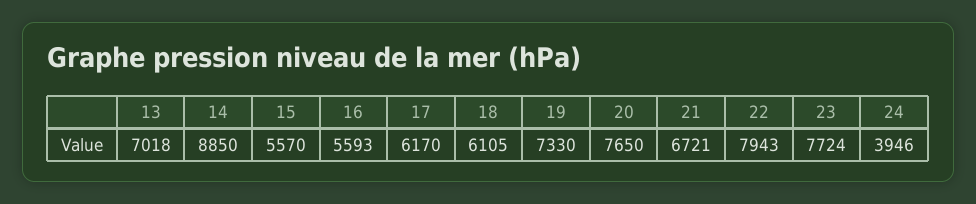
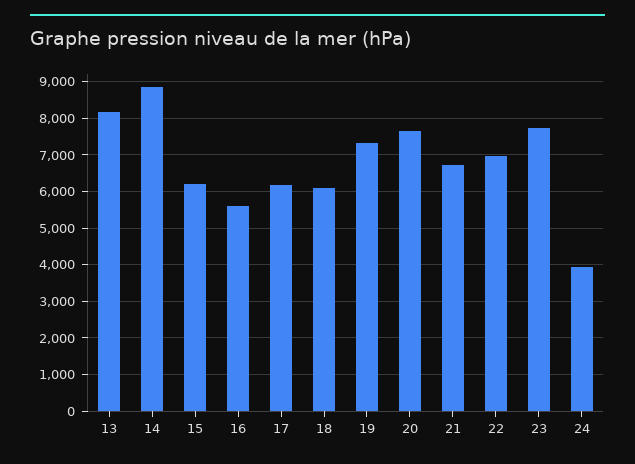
  {
-   "13": 7018,
+   "13": 8200,
    "14": 8850,
-   "15": 5570,
+   "15": 6200,
    "16": 5593,
    "17": 6170,
    "18": 6105,
    "19": 7330,
    "20": 7650,
    "21": 6721,
-   "22": 7943,
+   "22": 7000,
    "23": 7724,
    "24": 3946
  }

